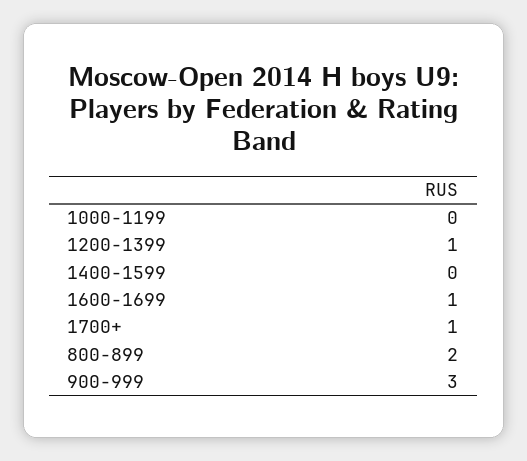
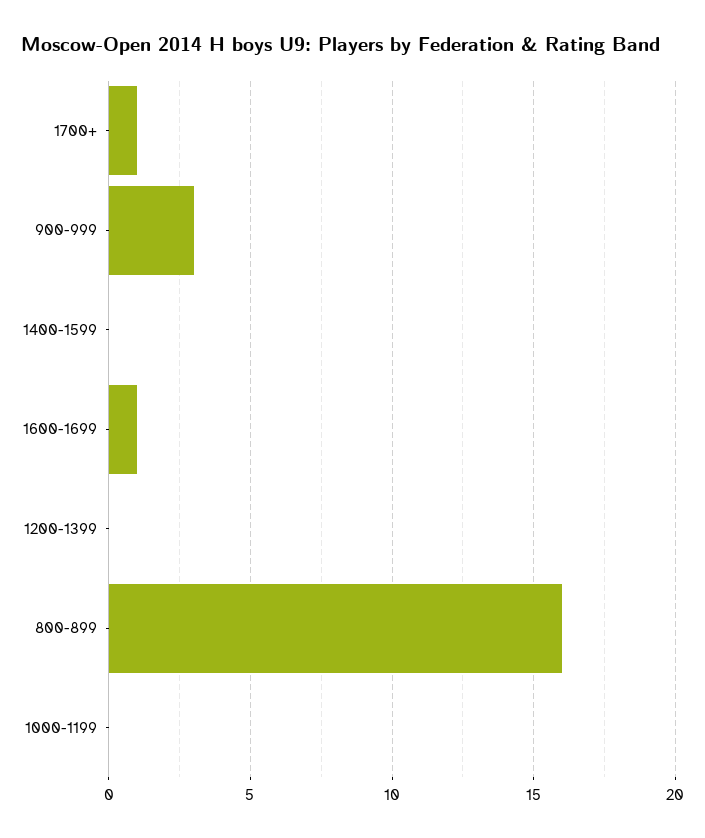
  {
    "1000-1199": 0,
-   "1200-1399": 1,
+   "1200-1399": 0,
    "1400-1599": 0,
    "1600-1699": 1,
    "1700+": 1,
-   "800-899": 2,
+   "800-899": 16,
    "900-999": 3
  }

